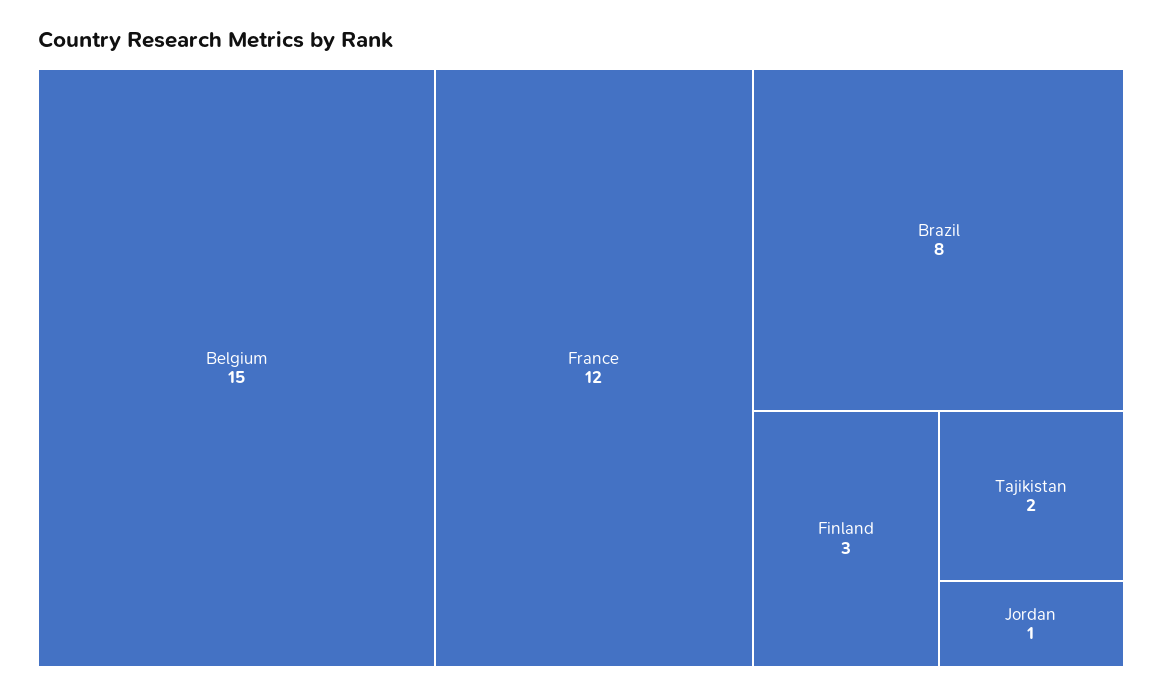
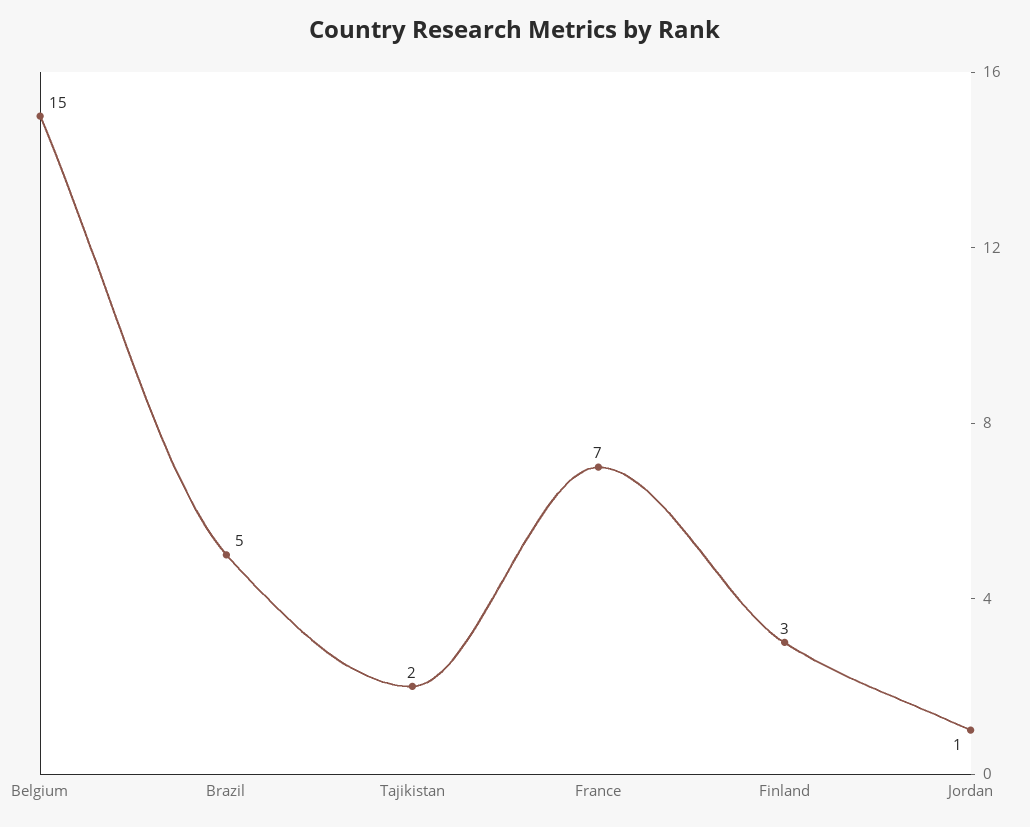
  {
    "Belgium": 15,
-   "France": 12,
+   "France": 7,
-   "Brazil": 8,
+   "Brazil": 5,
    "Finland": 3,
    "Tajikistan": 2,
    "Jordan": 1
  }

